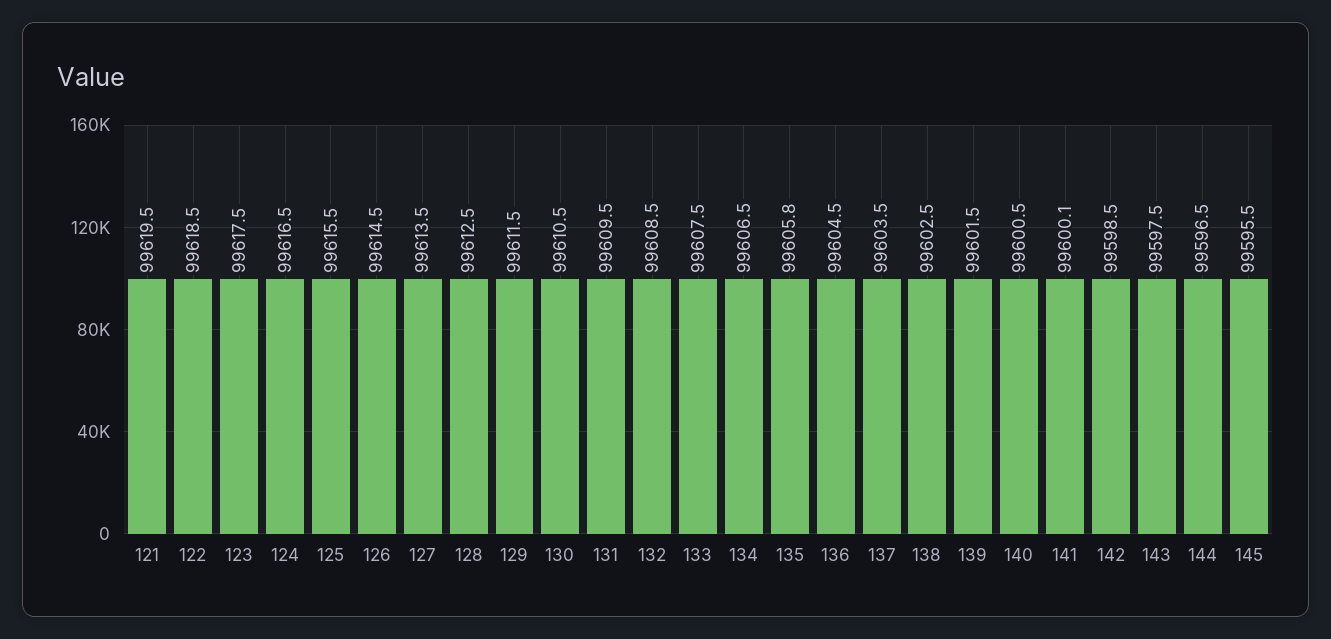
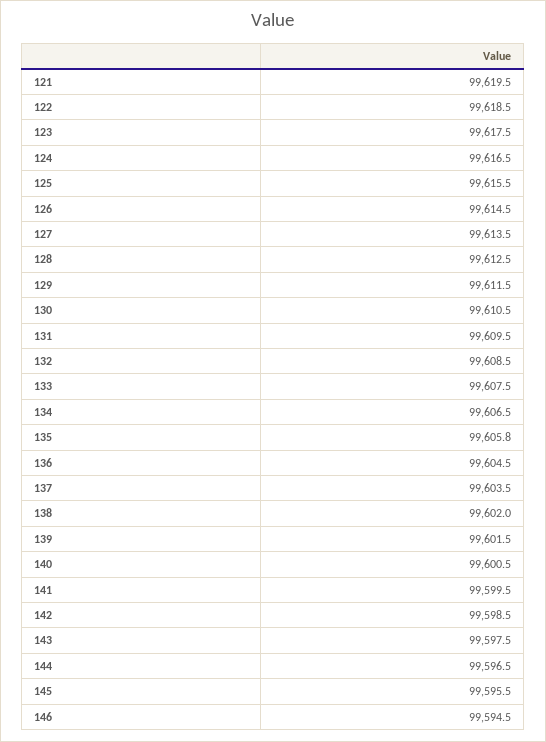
  {
    "121": 99619.5,
    "122": 99618.5,
    "123": 99617.5,
    "124": 99616.5,
    "125": 99615.5,
    "126": 99614.5,
    "127": 99613.5,
    "128": 99612.5,
    "129": 99611.5,
    "130": 99610.5,
    "131": 99609.5,
    "132": 99608.5,
    "133": 99607.5,
    "134": 99606.5,
    "135": 99605.8,
    "136": 99604.5,
    "137": 99603.5,
-   "138": 99602.5,
+   "138": 99602,
    "139": 99601.5,
    "140": 99600.5,
-   "141": 99600.1,
+   "141": 99599.5,
    "142": 99598.5,
    "143": 99597.5,
    "144": 99596.5,
-   "145": 99595.5
+   "145": 99595.5,
+   "146": 99594.5
  }

